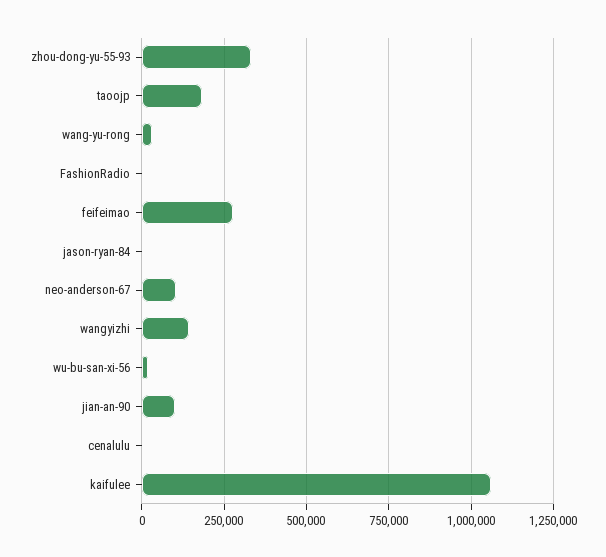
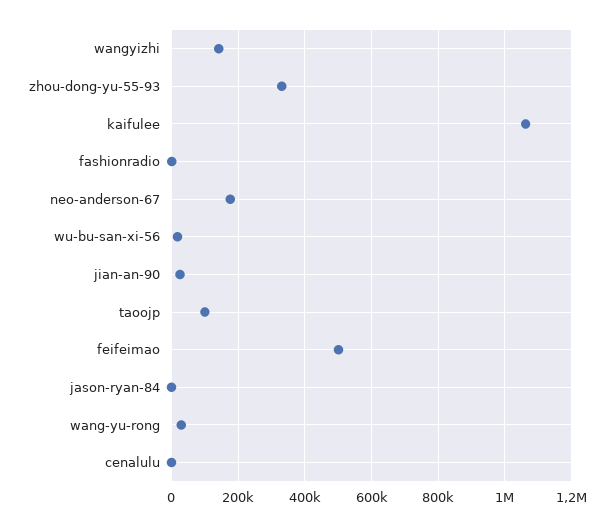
  {
    "zhou-dong-yu-55-93": 340000,
-   "taoojp": 175000,
+   "taoojp": 100000,
    "wang-yu-rong": 20000,
    "FashionRadio": 0,
-   "feifeimao": 275000,
+   "feifeimao": 500000,
    "jason-ryan-84": 0,
-   "neo-anderson-67": 100000,
+   "neo-anderson-67": 180000,
    "wangyizhi": 140000,
    "wu-bu-san-xi-56": 20000,
-   "jian-an-90": 100000,
+   "jian-an-90": 20000,
    "cenalulu": 0,
    "kaifulee": 1060000
  }

